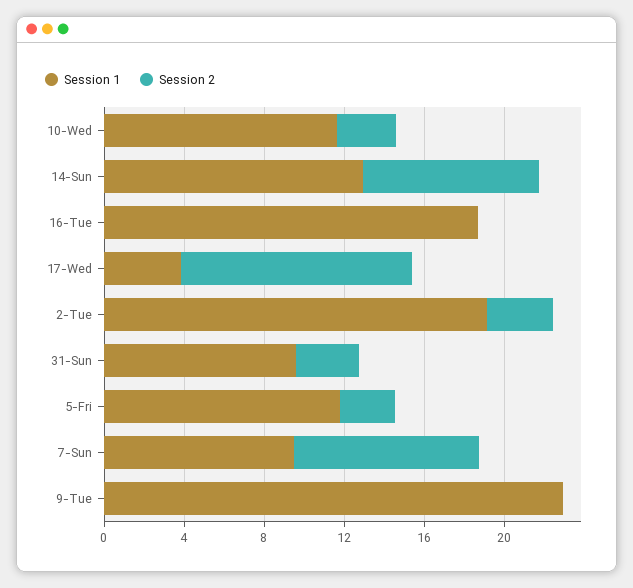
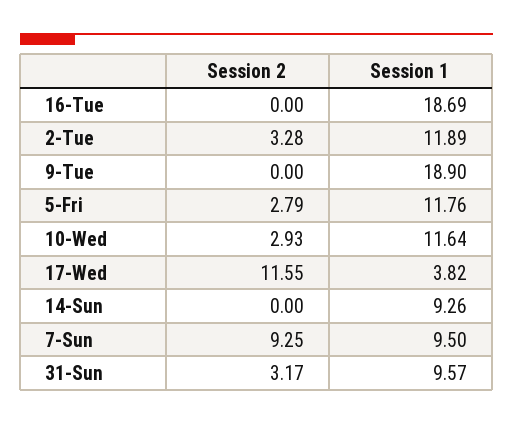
  {
    "Session 1": {
      "10-Wed": 11.64,
-     "14-Sun": 13,
+     "14-Sun": 9.26,
      "16-Tue": 18.69,
      "17-Wed": 3.82,
-     "2-Tue": 19,
+     "2-Tue": 11.89,
      "31-Sun": 9.57,
      "5-Fri": 11.76,
      "7-Sun": 9.5,
-     "9-Tue": 23
+     "9-Tue": 18.9
    },
    "Session 2": {
      "10-Wed": 2.93,
-     "14-Sun": 9,
+     "14-Sun": 0,
      "16-Tue": 0,
      "17-Wed": 11.55,
      "2-Tue": 3.28,
      "31-Sun": 3.17,
      "5-Fri": 2.79,
      "7-Sun": 9.25,
      "9-Tue": 0
    }
  }

